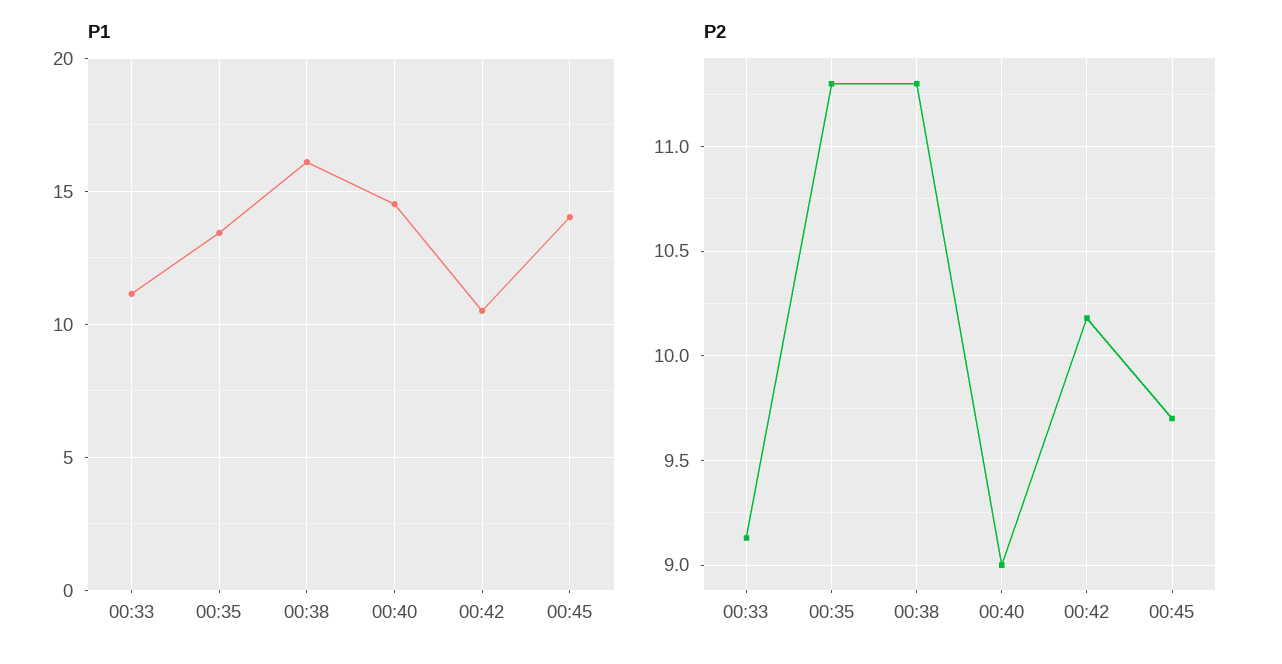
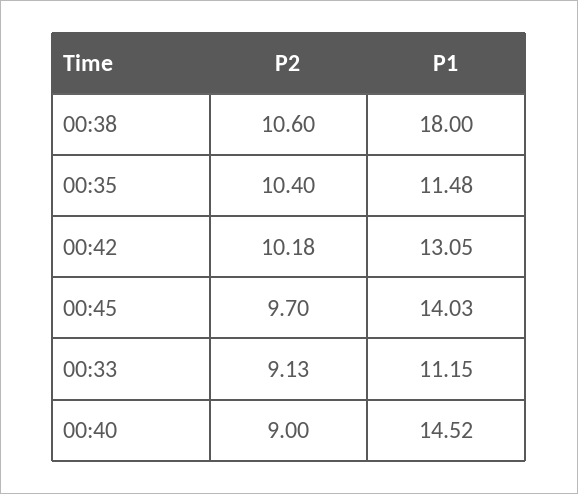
  {
    "P1": {
      "00:33": 11.15,
-     "00:35": 13.5,
+     "00:35": 11.48,
-     "00:38": 16,
+     "00:38": 18,
      "00:40": 14.52,
-     "00:42": 10.5,
+     "00:42": 13.05,
      "00:45": 14.03
    },
    "P2": {
      "00:33": 9.13,
-     "00:35": 11.3,
+     "00:35": 10.4,
-     "00:38": 11.3,
+     "00:38": 10.6,
      "00:40": 9,
      "00:42": 10.18,
      "00:45": 9.7
    }
  }

